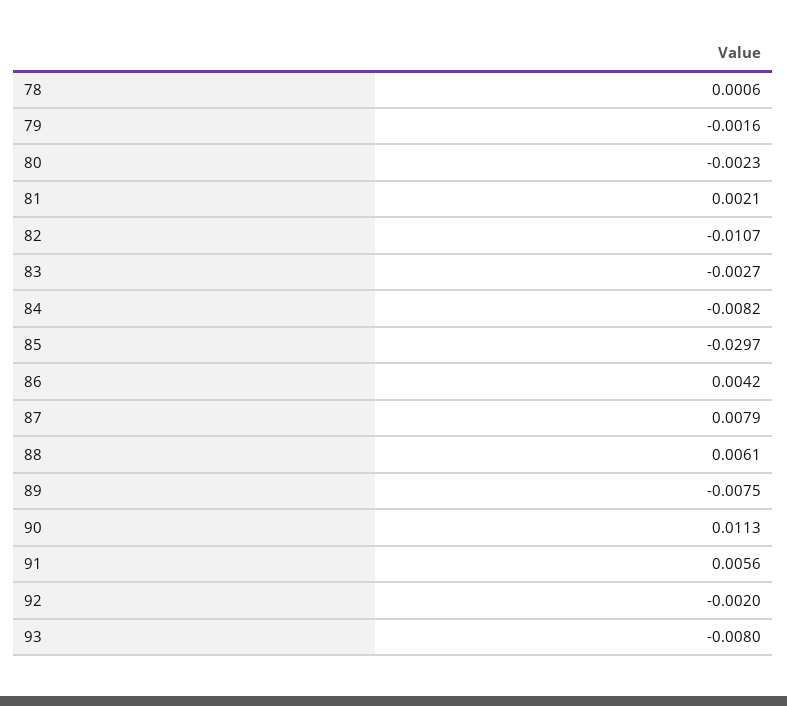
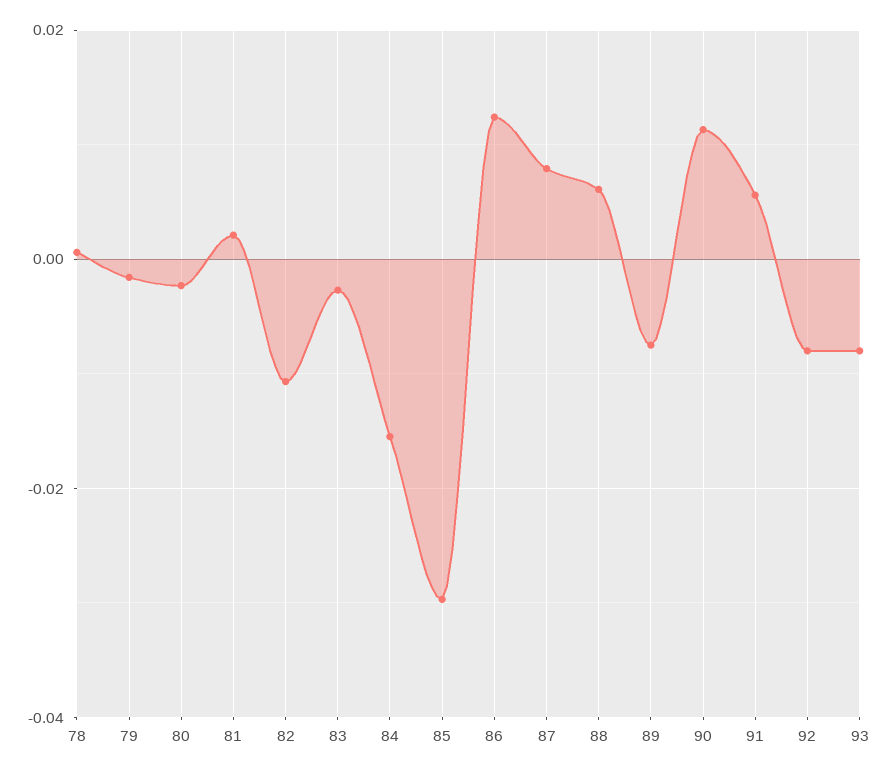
  {
    "78": 0.0006,
    "79": -0.0016,
    "80": -0.0023,
    "81": 0.0021,
    "82": -0.0107,
    "83": -0.0027,
-   "84": -0.0082,
+   "84": -0.016,
    "85": -0.0297,
-   "86": 0.0042,
+   "86": 0.012,
    "87": 0.0079,
    "88": 0.0061,
    "89": -0.0075,
    "90": 0.0113,
    "91": 0.0056,
-   "92": -0.002,
+   "92": -0.008,
    "93": -0.008
  }

